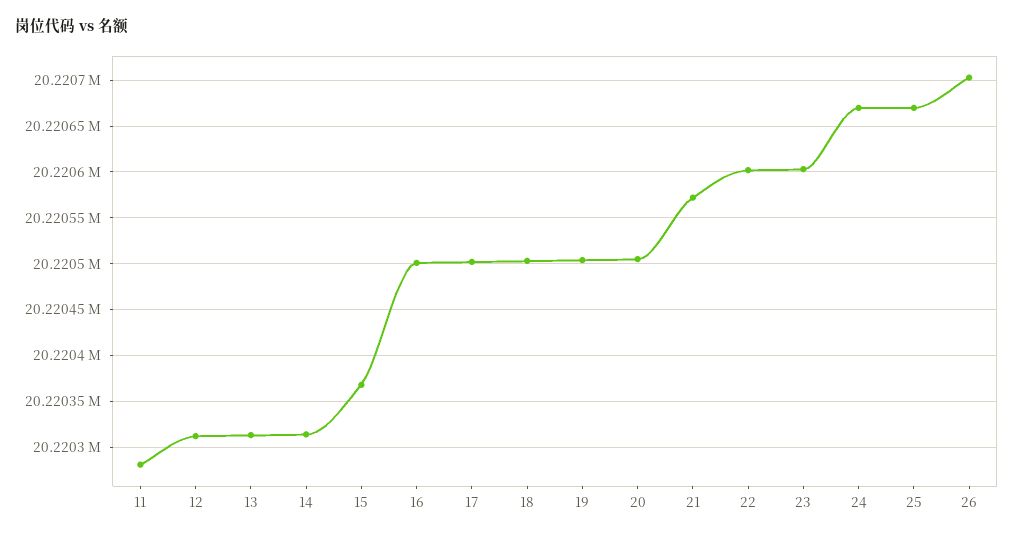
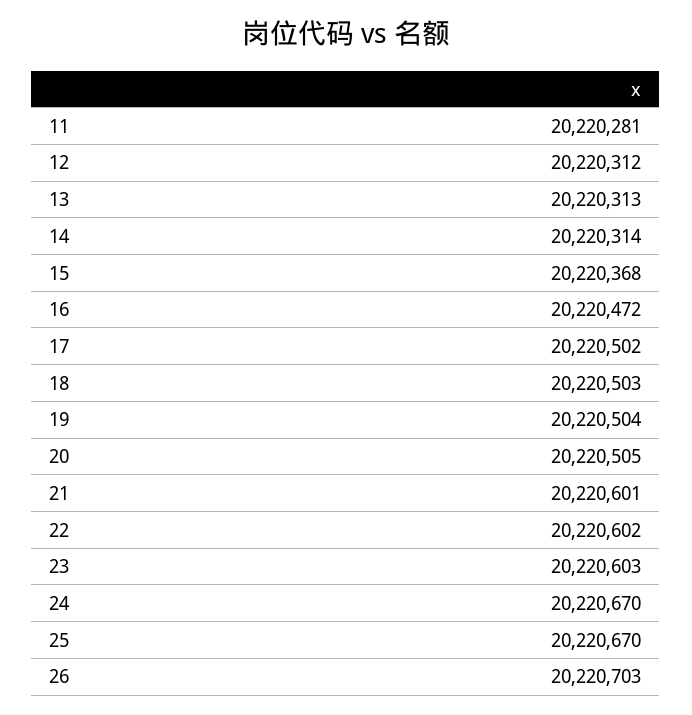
  {
    "11": 20220281,
    "12": 20220312,
    "13": 20220313,
    "14": 20220314,
    "15": 20220368,
-   "16": 20220500,
+   "16": 20220472,
    "17": 20220502,
    "18": 20220503,
    "19": 20220504,
    "20": 20220505,
-   "21": 20220570,
+   "21": 20220601,
    "22": 20220602,
    "23": 20220603,
    "24": 20220670,
    "25": 20220670,
    "26": 20220703
  }

